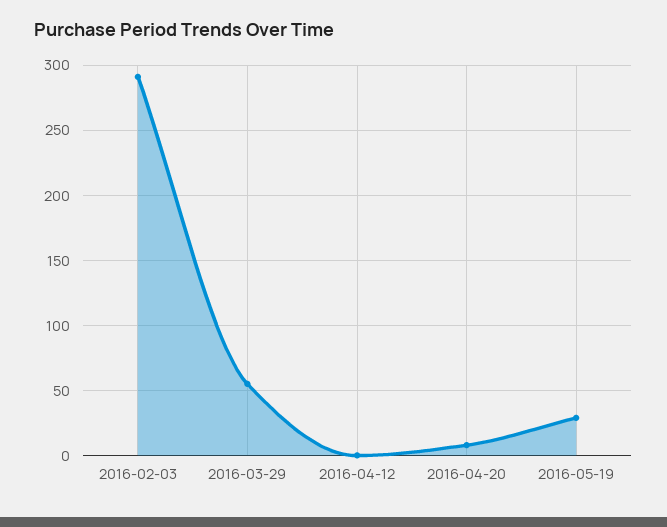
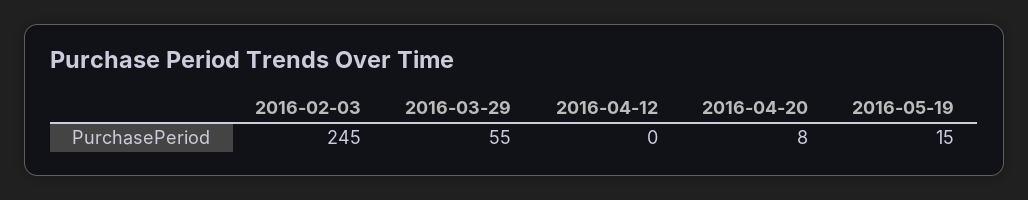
  {
-   "2016-02-03": 290,
+   "2016-02-03": 245,
    "2016-03-29": 55,
    "2016-04-12": 0,
    "2016-04-20": 8,
-   "2016-05-19": 30
+   "2016-05-19": 15
  }

